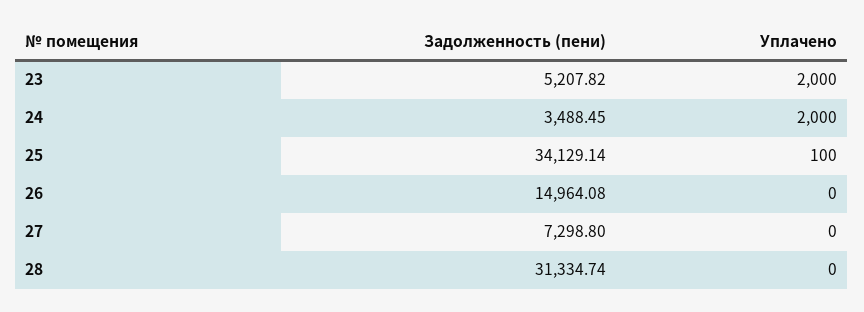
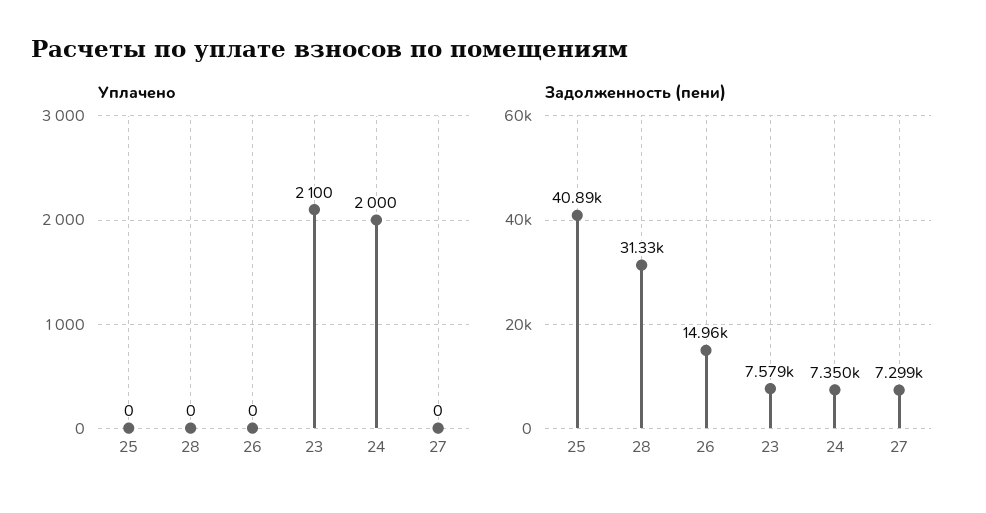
  {
    "Задолженность (пени)": {
-     "23": 5207.82,
+     "23": 7579,
-     "24": 3488.45,
+     "24": 7350,
-     "25": 34129.14,
+     "25": 40890,
      "26": 14964.08,
      "27": 7298.8,
      "28": 31334.74
    },
    "Уплачено": {
-     "23": 2000,
+     "23": 2100,
      "24": 2000,
-     "25": 100,
+     "25": 0,
      "26": 0,
      "27": 0,
      "28": 0
    }
  }

